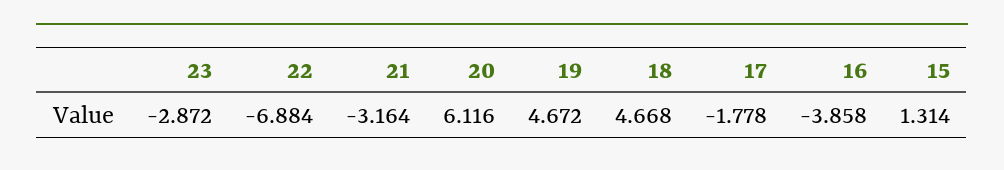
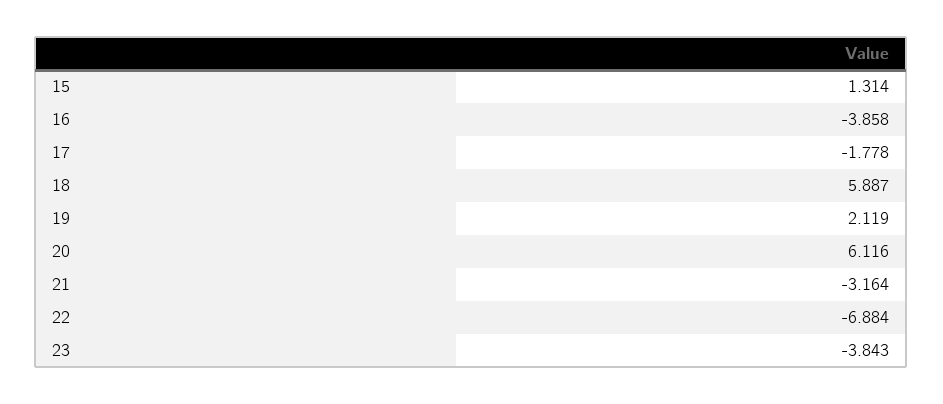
  {
-   "23": -2.872,
+   "23": -3.843,
    "22": -6.884,
    "21": -3.164,
    "20": 6.116,
-   "19": 4.672,
+   "19": 2.119,
-   "18": 4.668,
+   "18": 5.887,
    "17": -1.778,
    "16": -3.858,
    "15": 1.314
  }

